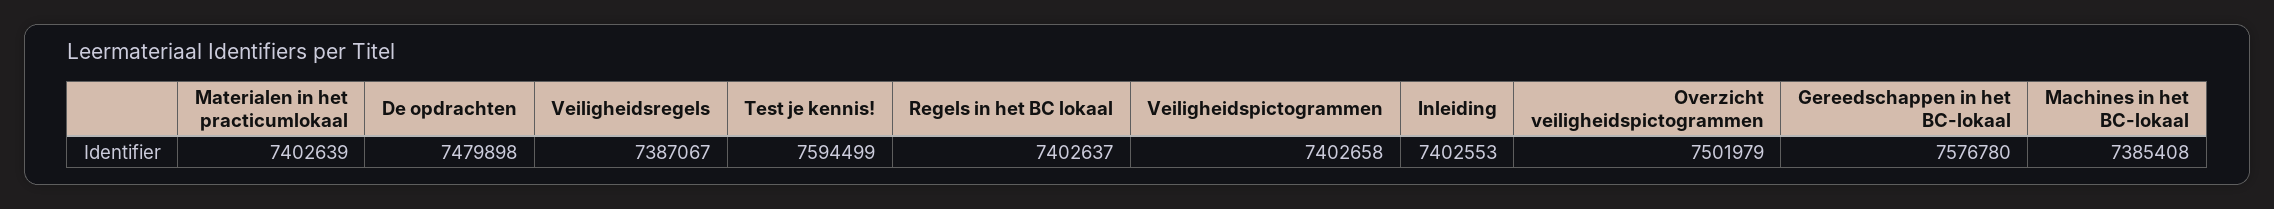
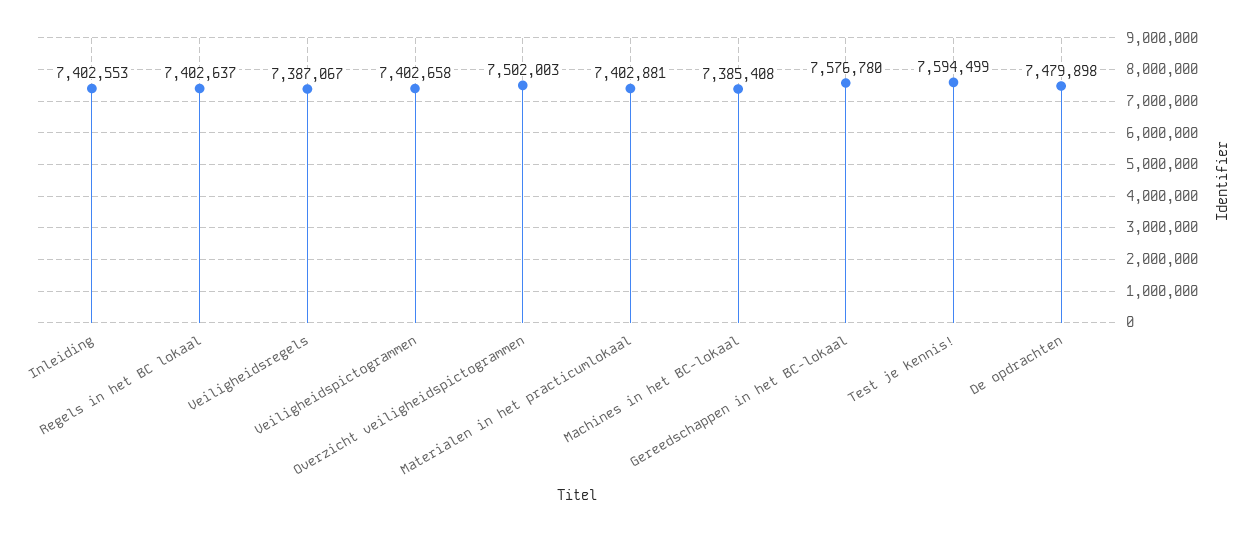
  {
-   "Materialen in het practicumlokaal": 7402639,
+   "Materialen in het practicumlokaal": 7402881,
    "De opdrachten": 7479898,
    "Veiligheidsregels": 7387067,
    "Test je kennis!": 7594499,
    "Regels in het BC lokaal": 7402637,
    "Veiligheidspictogrammen": 7402658,
    "Inleiding": 7402553,
-   "Overzicht veiligheidspictogrammen": 7501979,
+   "Overzicht veiligheidspictogrammen": 7502003,
    "Gereedschappen in het BC-lokaal": 7576780,
    "Machines in het BC-lokaal": 7385408
  }

